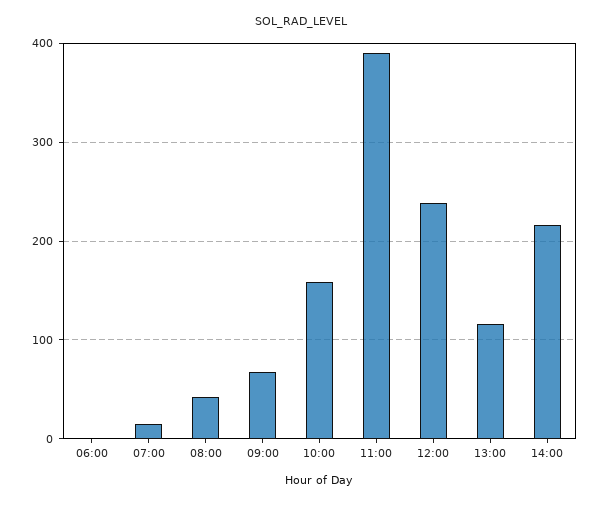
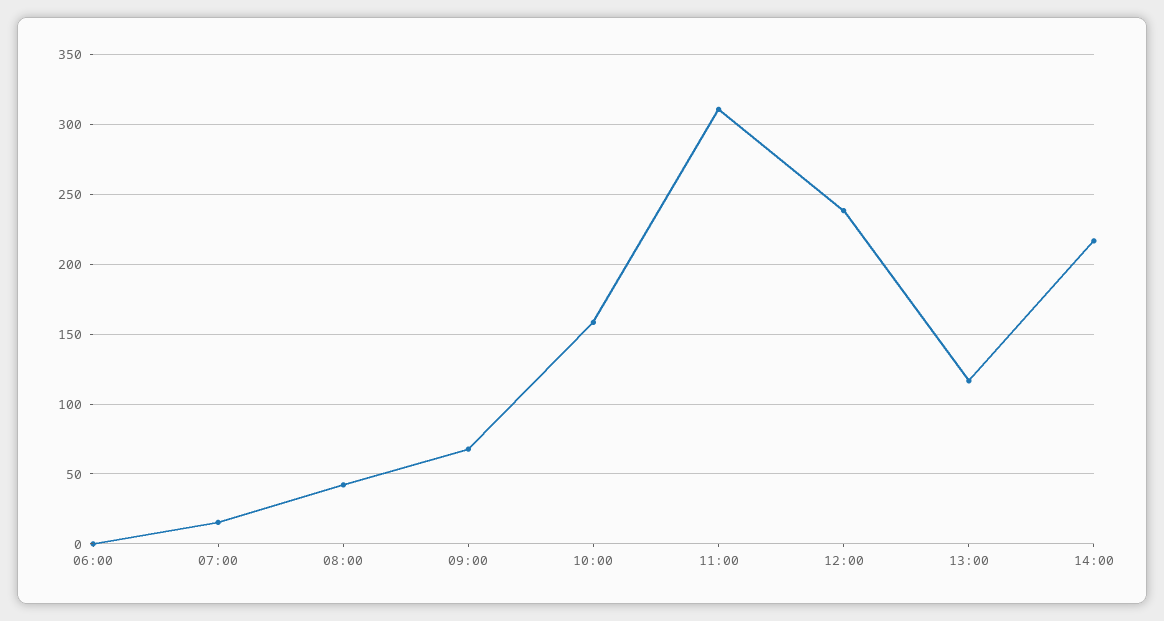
  {
    "06:00": 0,
    "07:00": 15,
    "08:00": 40,
    "09:00": 70,
    "10:00": 160,
-   "11:00": 390,
+   "11:00": 310,
    "12:00": 240,
    "13:00": 115,
    "14:00": 215
  }

